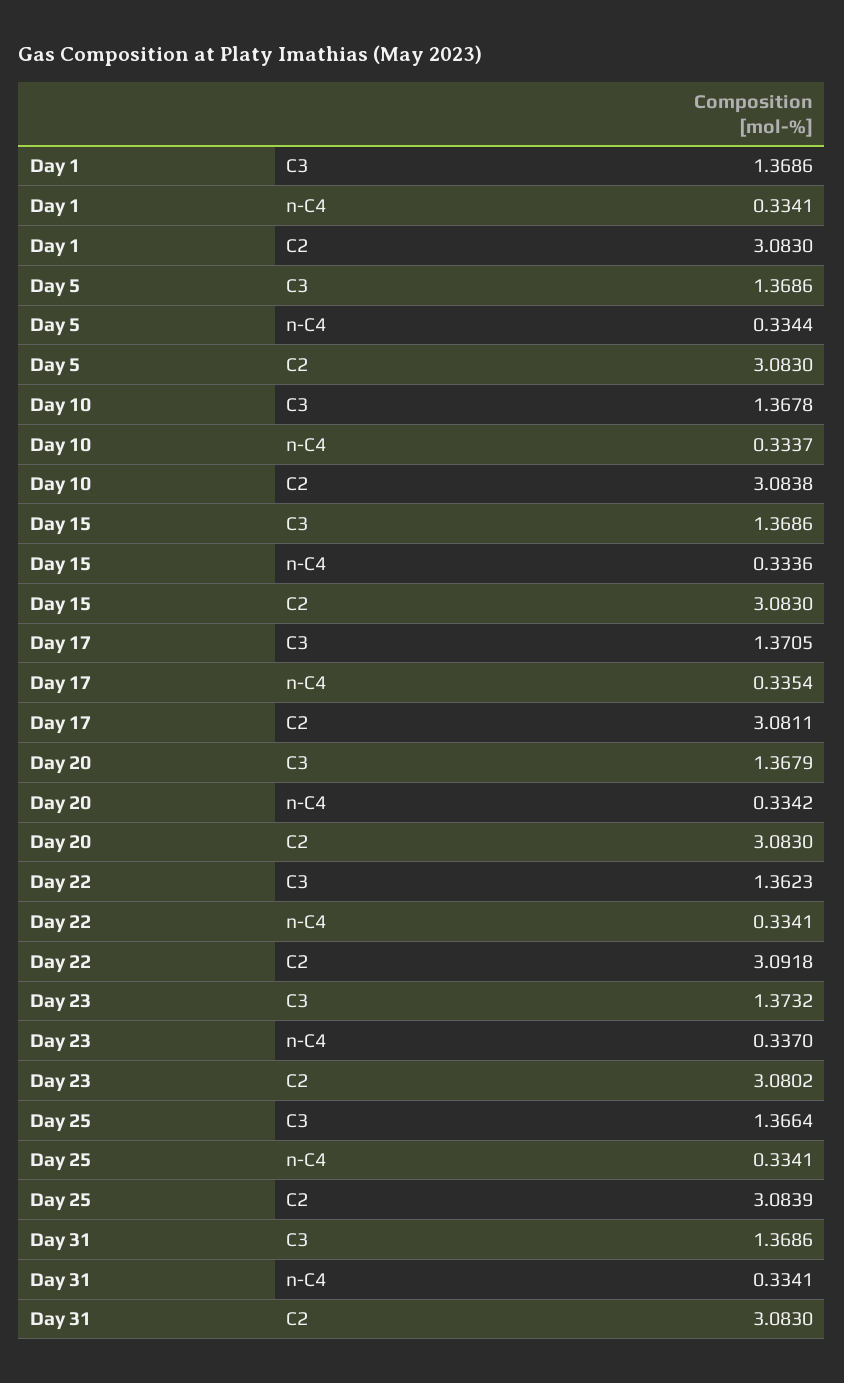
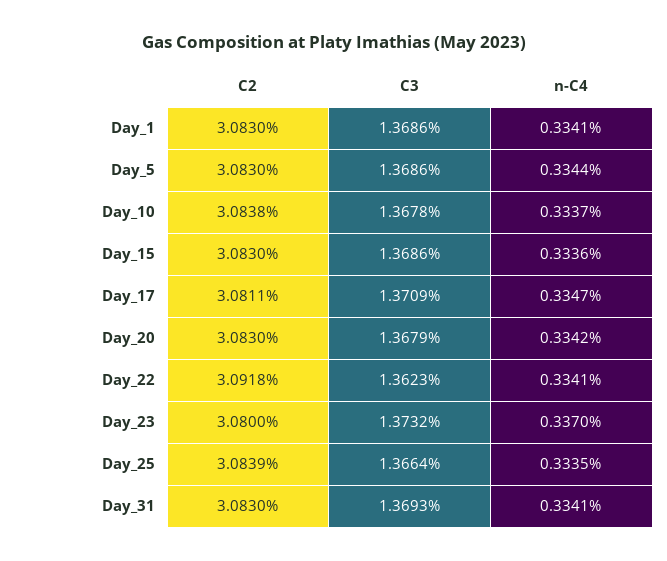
  {
    "Day 1": {
      "C3": 1.3686,
      "n-C4": 0.3341,
      "C2": 3.083
    },
    "Day 5": {
      "C3": 1.3686,
      "n-C4": 0.3344,
      "C2": 3.083
    },
    "Day 10": {
      "C3": 1.3678,
      "n-C4": 0.3337,
      "C2": 3.0838
    },
    "Day 15": {
      "C3": 1.3686,
      "n-C4": 0.3336,
      "C2": 3.083
    },
    "Day 17": {
-     "C3": 1.3705,
+     "C3": 1.3709,
-     "n-C4": 0.3354,
+     "n-C4": 0.3347,
      "C2": 3.0811
    },
    "Day 20": {
      "C3": 1.3679,
      "n-C4": 0.3342,
      "C2": 3.083
    },
    "Day 22": {
      "C3": 1.3623,
      "n-C4": 0.3341,
      "C2": 3.0918
    },
    "Day 23": {
      "C3": 1.3732,
      "n-C4": 0.337,
-     "C2": 3.0802
+     "C2": 3.08
    },
    "Day 25": {
      "C3": 1.3664,
-     "n-C4": 0.3341,
+     "n-C4": 0.3335,
      "C2": 3.0839
    },
    "Day 31": {
-     "C3": 1.3686,
+     "C3": 1.3693,
      "n-C4": 0.3341,
      "C2": 3.083
    }
  }

